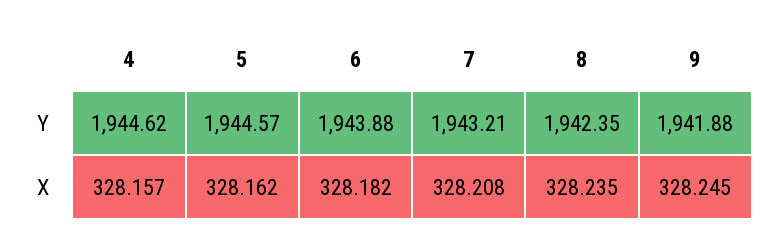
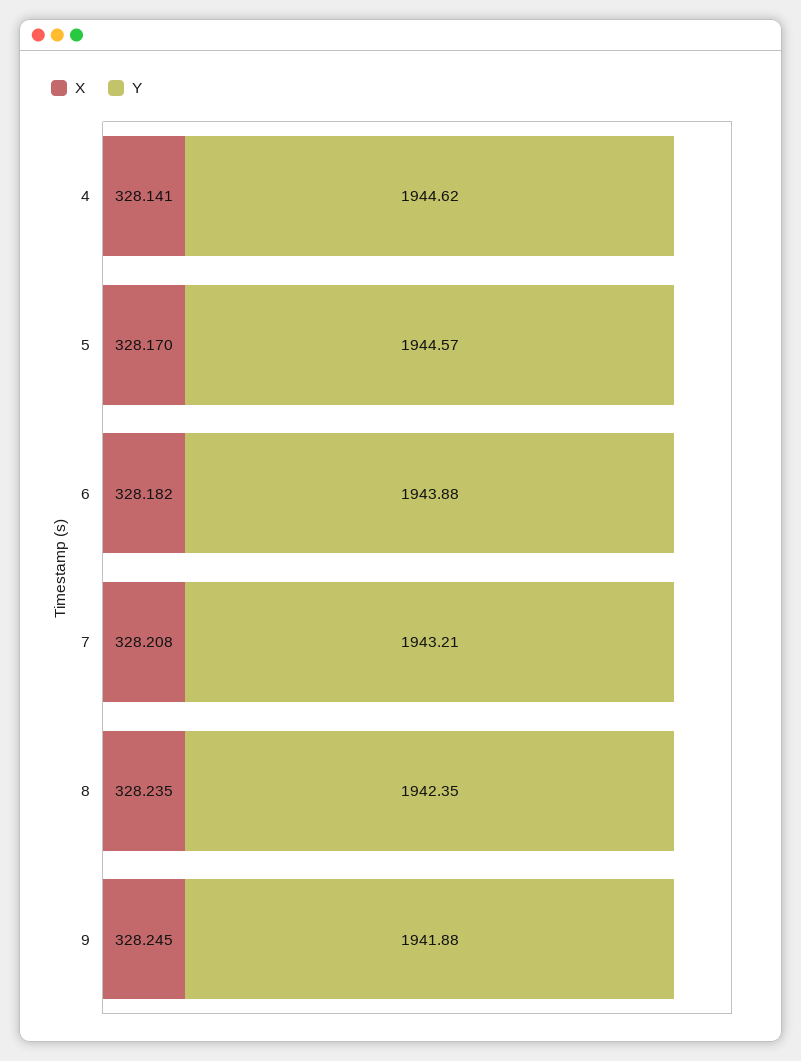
  {
    "Y": {
      "4": 1944.62,
      "5": 1944.57,
      "6": 1943.88,
      "7": 1943.21,
      "8": 1942.35,
      "9": 1941.88
    },
    "X": {
-     "4": 328.157,
+     "4": 328.141,
-     "5": 328.162,
+     "5": 328.17,
      "6": 328.182,
      "7": 328.208,
      "8": 328.235,
      "9": 328.245
    }
  }

